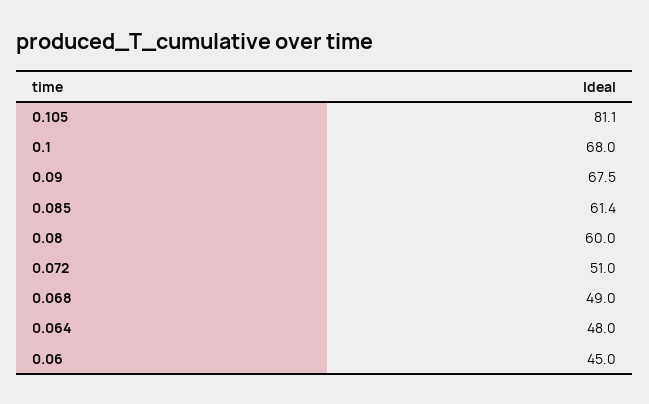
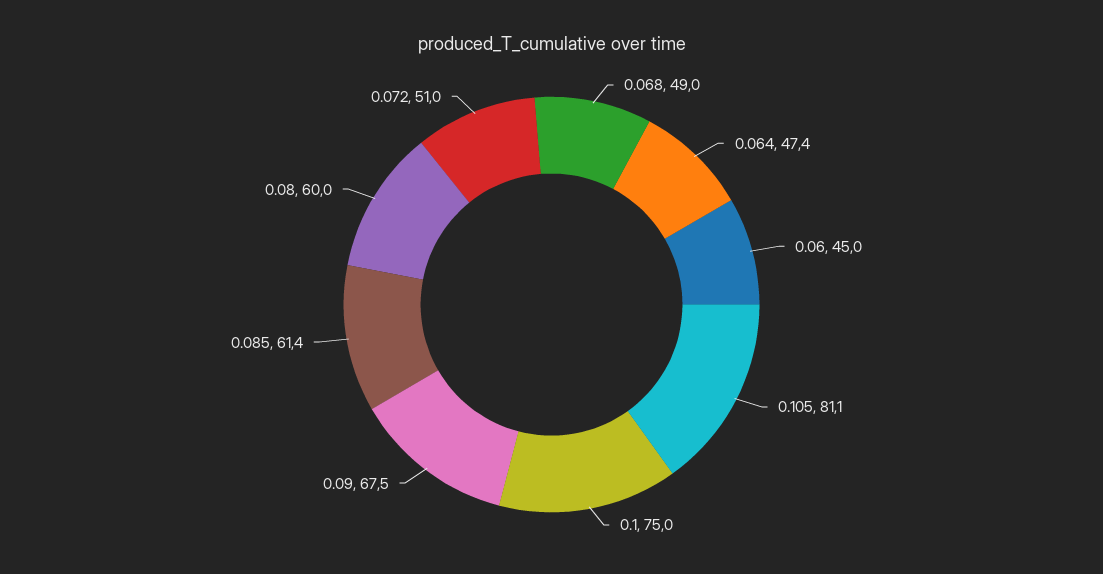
  {
    "0.105": 81.1,
-   "0.1": 68,
+   "0.1": 75,
    "0.09": 67.5,
    "0.085": 61.4,
    "0.08": 60,
    "0.072": 51,
    "0.068": 49,
-   "0.064": 48,
+   "0.064": 47.4,
    "0.06": 45
  }

